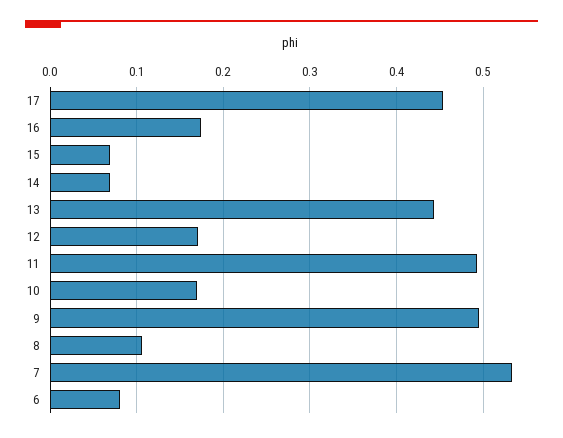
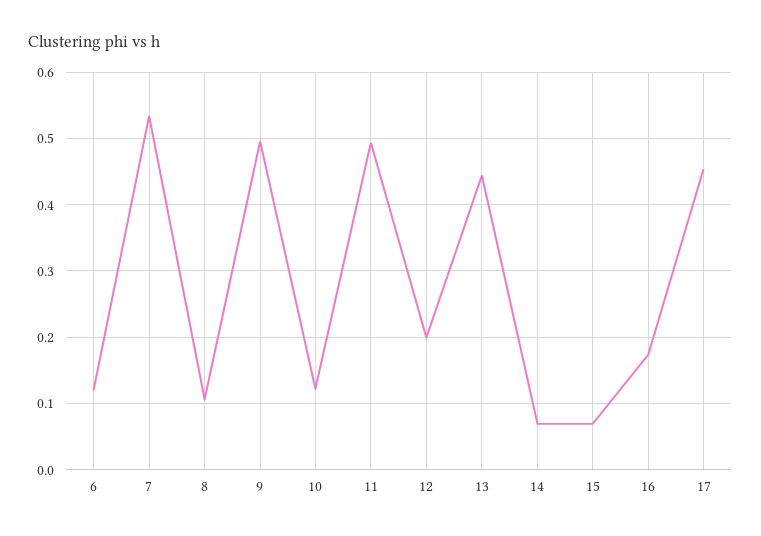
  {
    "17": 0.45,
    "16": 0.17,
    "15": 0.07,
    "14": 0.07,
    "13": 0.44,
-   "12": 0.17,
+   "12": 0.2,
    "11": 0.49,
-   "10": 0.17,
+   "10": 0.12,
    "9": 0.49,
    "8": 0.11,
    "7": 0.53,
-   "6": 0.08
+   "6": 0.12
  }

